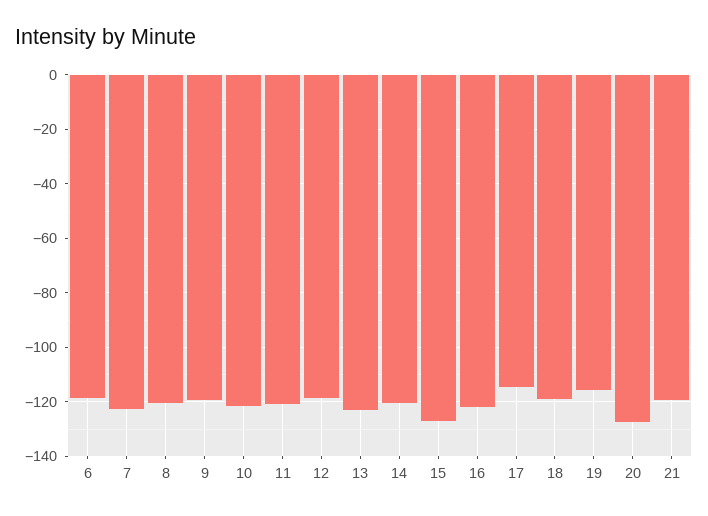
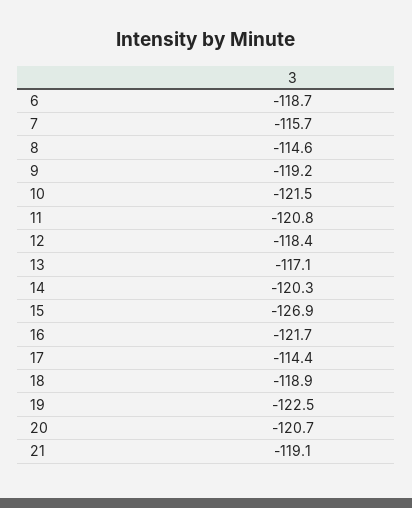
  {
    "6": -118.7,
-   "7": -122.5,
+   "7": -115.7,
-   "8": -120,
+   "8": -114.6,
    "9": -119.2,
    "10": -121.5,
    "11": -120.8,
    "12": -118.4,
-   "13": -122.5,
+   "13": -117.1,
    "14": -120.3,
    "15": -126.9,
    "16": -121.7,
    "17": -114.4,
    "18": -118.9,
-   "19": -115,
+   "19": -122.5,
-   "20": -127.5,
+   "20": -120.7,
    "21": -119.1
  }

